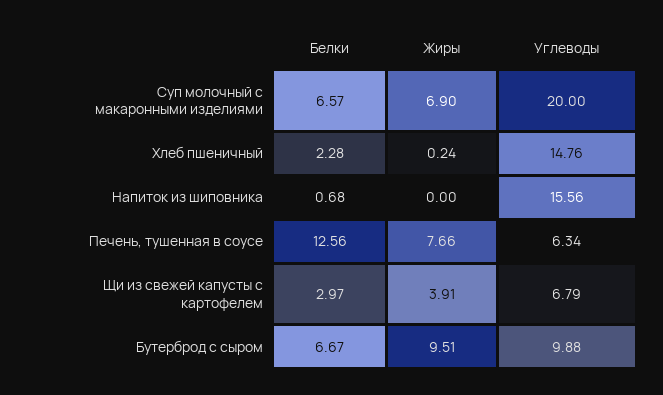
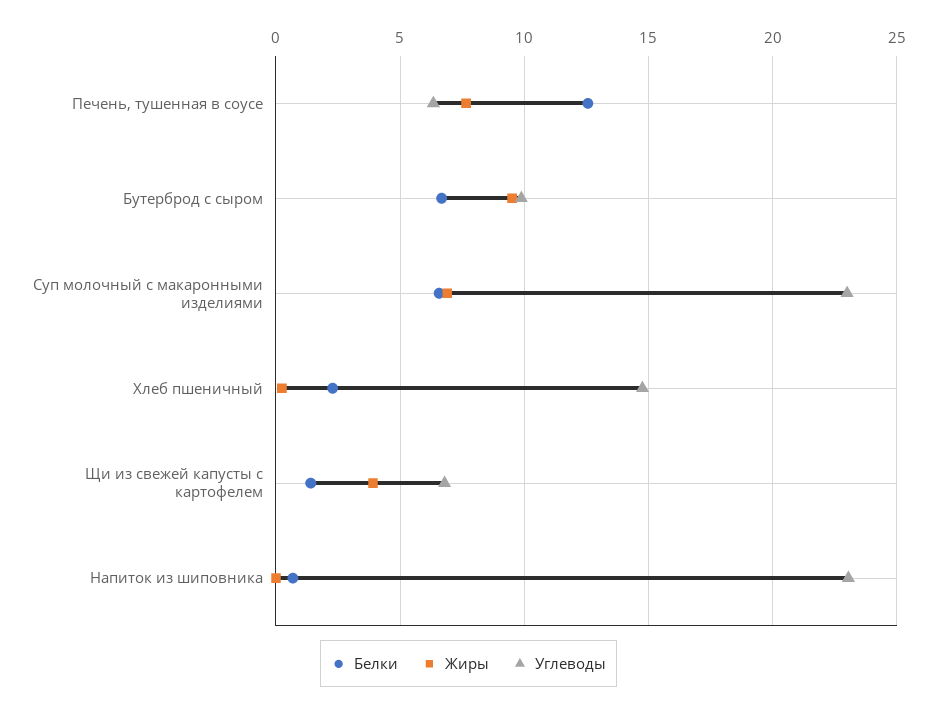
  {
    "Белки": {
      "Суп молочный с макаронными изделиями": 6.57,
      "Хлеб пшеничный": 2.28,
      "Напиток из шиповника": 0.68,
      "Печень, тушенная в соусе": 12.56,
-     "Щи из свежей капусты с картофелем": 2.97,
+     "Щи из свежей капусты с картофелем": 1.5,
      "Бутерброд с сыром": 6.67
    },
    "Жиры": {
      "Суп молочный с макаронными изделиями": 6.9,
      "Хлеб пшеничный": 0.24,
      "Напиток из шиповника": 0,
      "Печень, тушенная в соусе": 7.66,
      "Щи из свежей капусты с картофелем": 3.91,
      "Бутерброд с сыром": 9.51
    },
    "Углеводы": {
-     "Суп молочный с макаронными изделиями": 20,
+     "Суп молочный с макаронными изделиями": 23,
      "Хлеб пшеничный": 14.76,
-     "Напиток из шиповника": 15.56,
+     "Напиток из шиповника": 23,
      "Печень, тушенная в соусе": 6.34,
      "Щи из свежей капусты с картофелем": 6.79,
      "Бутерброд с сыром": 9.88
    }
  }

